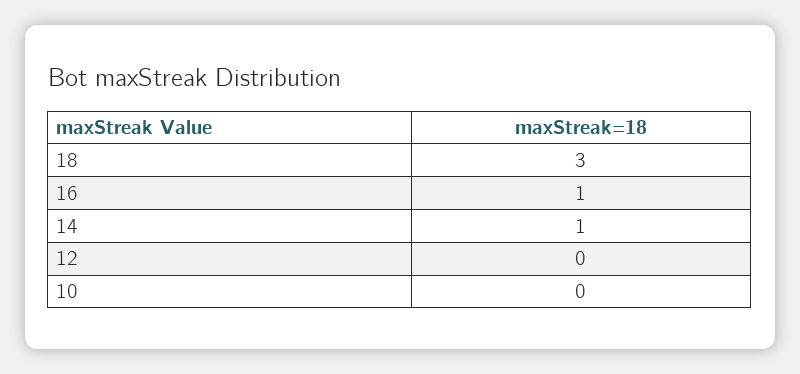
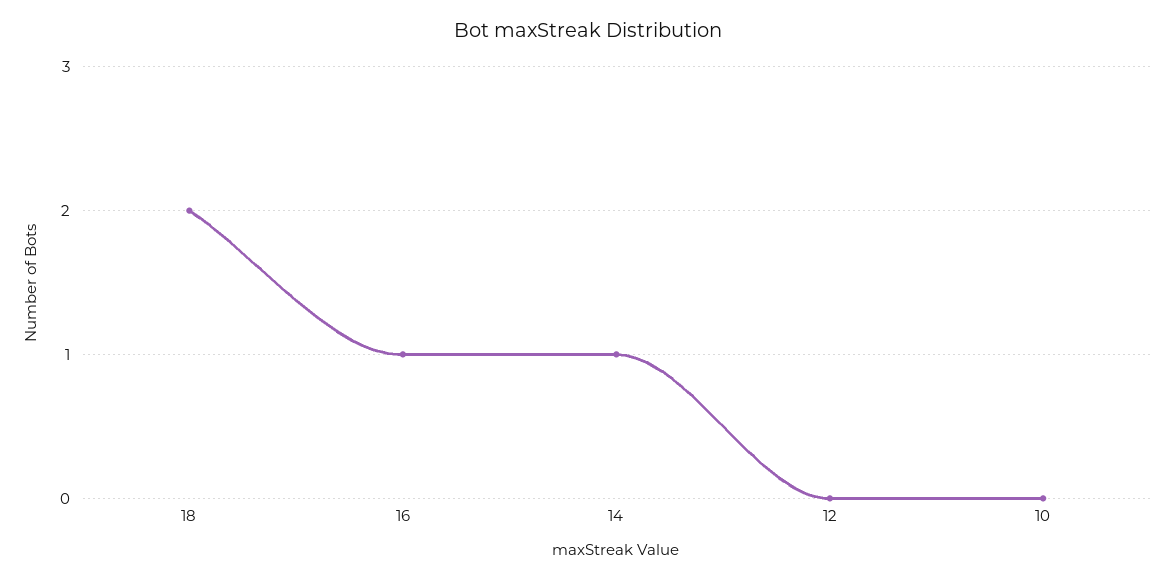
  {
-   "18": 3,
+   "18": 2,
    "16": 1,
    "14": 1,
    "12": 0,
    "10": 0
  }

